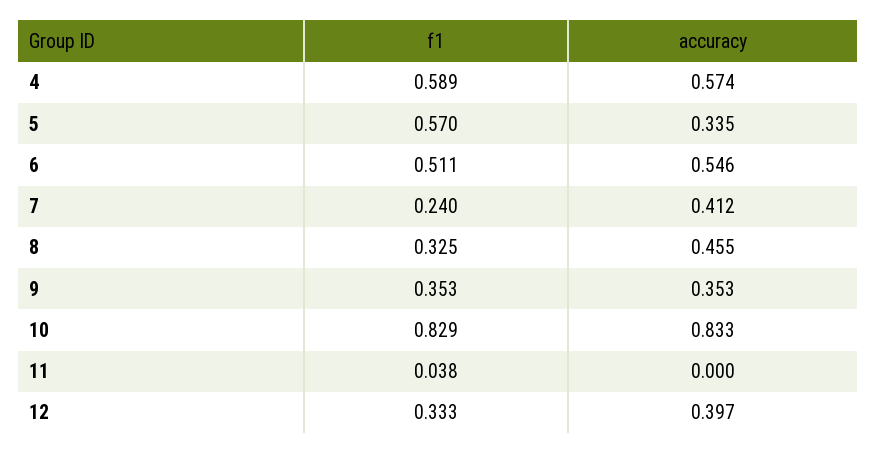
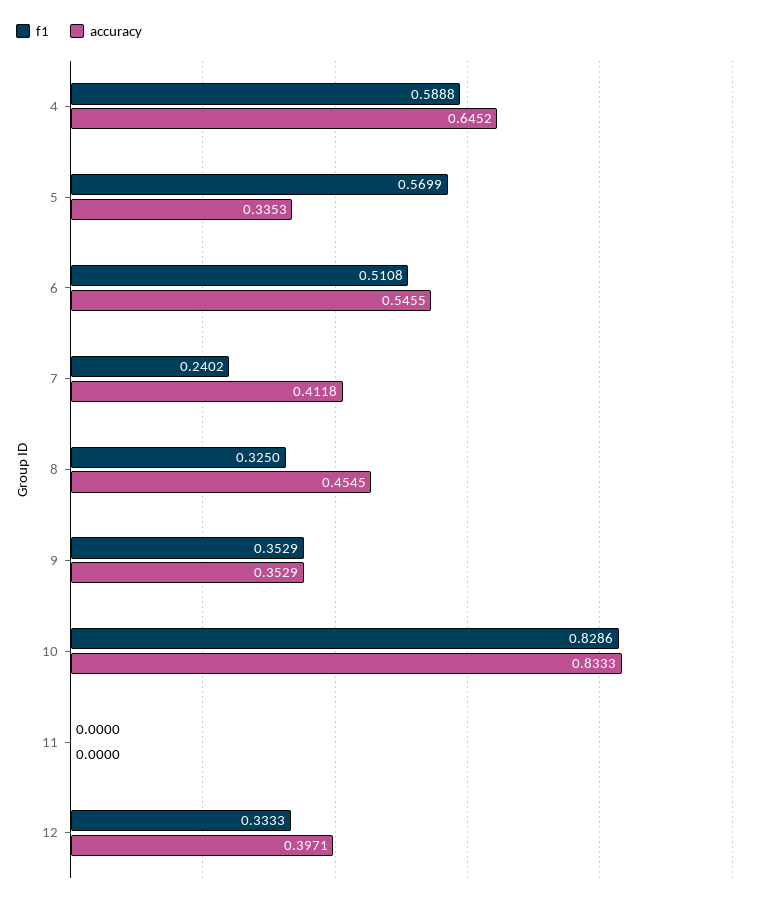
  {
    "f1": {
      "4": 0.5888,
      "5": 0.5699,
      "6": 0.5108,
      "7": 0.2402,
      "8": 0.325,
      "9": 0.3529,
      "10": 0.8286,
-     "11": 0.038,
+     "11": 0,
      "12": 0.3333
    },
    "accuracy": {
-     "4": 0.574,
+     "4": 0.6452,
      "5": 0.3353,
      "6": 0.5455,
      "7": 0.4118,
      "8": 0.4545,
      "9": 0.3529,
      "10": 0.8333,
      "11": 0,
      "12": 0.3971
    }
  }

